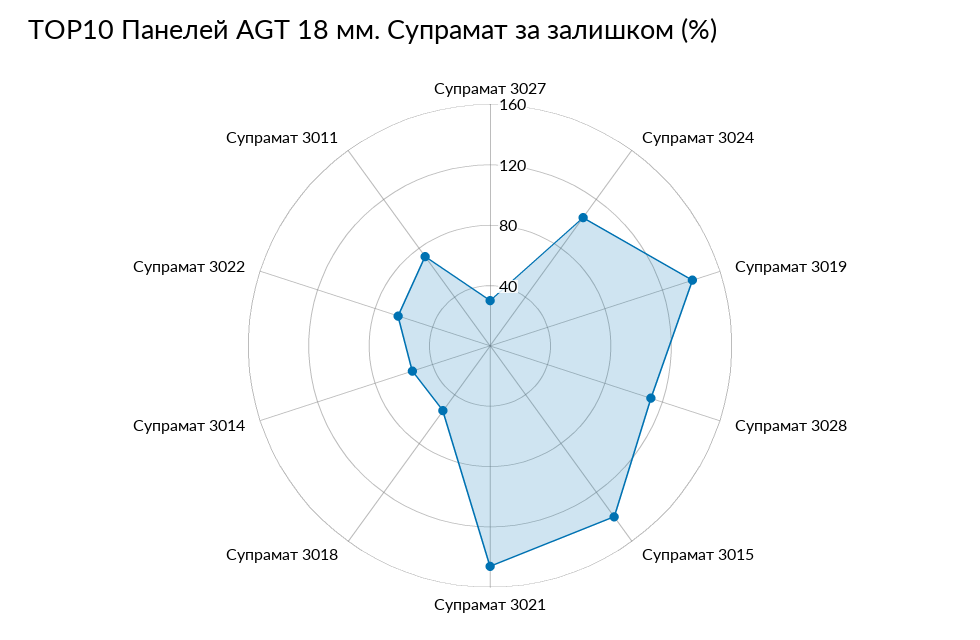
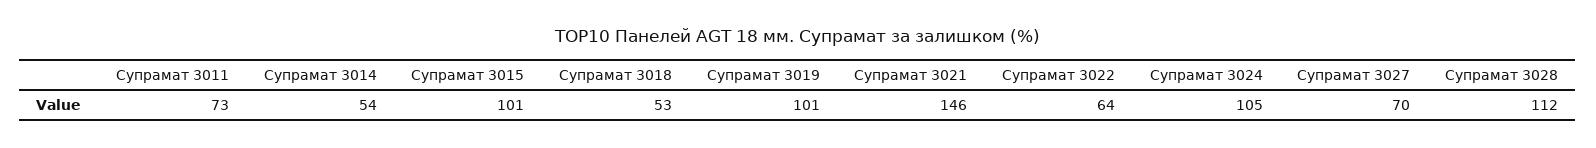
  {
-   "Супрамат 3027": 30,
+   "Супрамат 3027": 70,
    "Супрамат 3024": 105,
-   "Супрамат 3019": 140,
+   "Супрамат 3019": 101,
    "Супрамат 3028": 112,
-   "Супрамат 3015": 140,
+   "Супрамат 3015": 101,
    "Супрамат 3021": 146,
    "Супрамат 3018": 53,
    "Супрамат 3014": 54,
    "Супрамат 3022": 64,
    "Супрамат 3011": 73
  }

